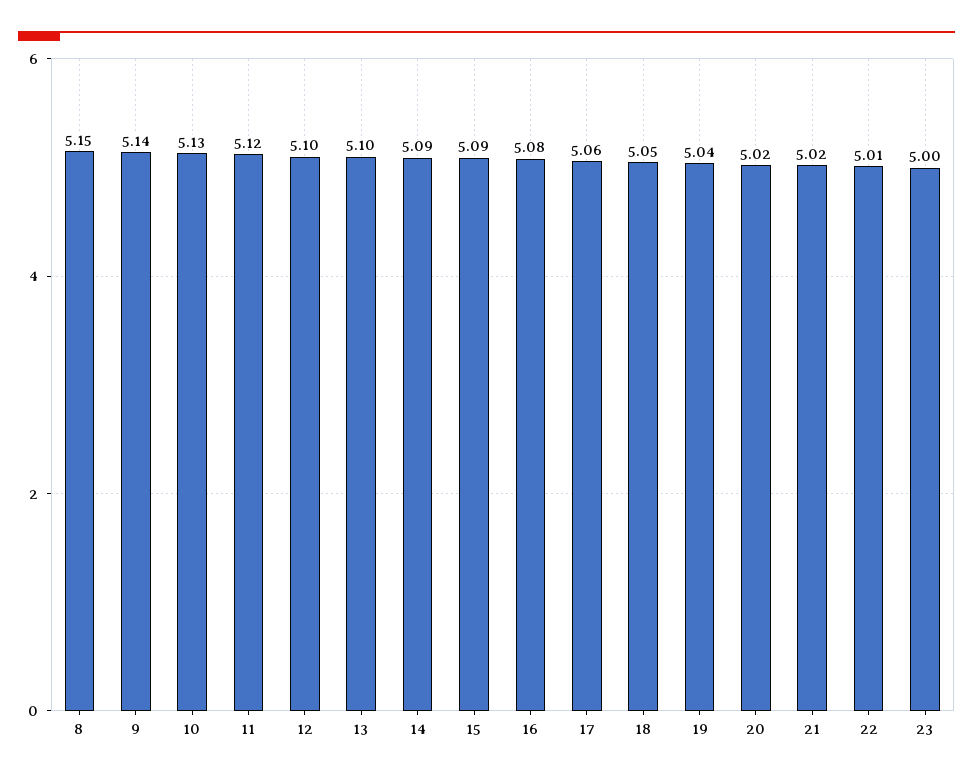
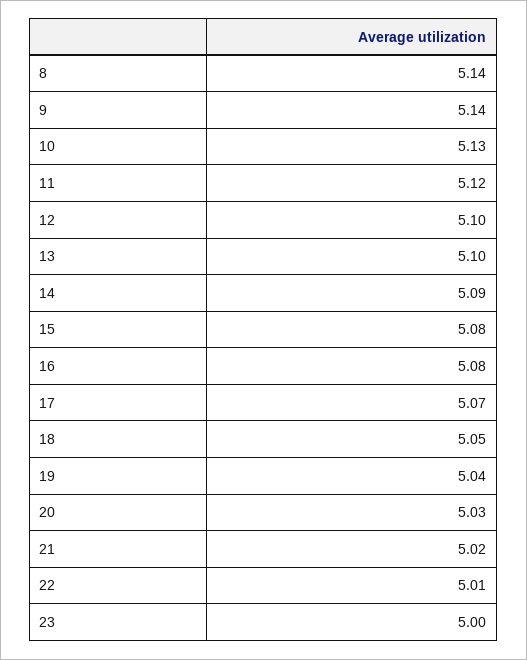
  {
-   "8": 5.15,
+   "8": 5.14,
    "9": 5.14,
    "10": 5.13,
    "11": 5.12,
    "12": 5.1,
    "13": 5.1,
    "14": 5.09,
-   "15": 5.09,
+   "15": 5.08,
    "16": 5.08,
-   "17": 5.06,
+   "17": 5.07,
    "18": 5.05,
    "19": 5.04,
-   "20": 5.02,
+   "20": 5.03,
    "21": 5.02,
    "22": 5.01,
    "23": 5
  }

